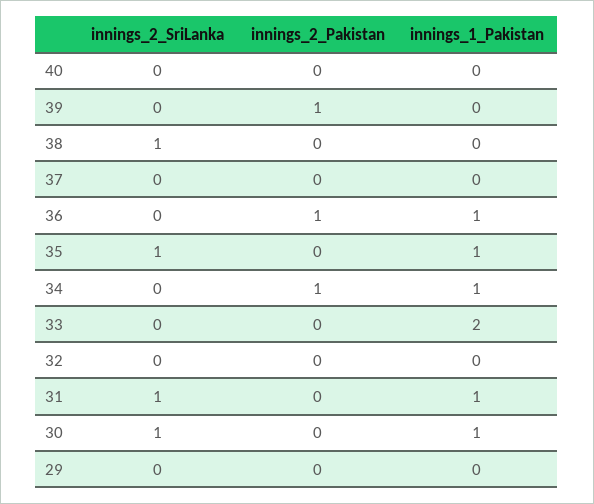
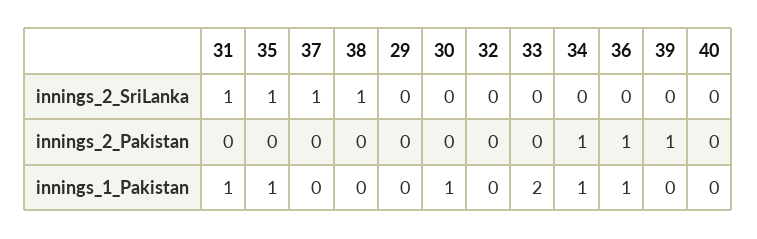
  {
    "innings_2_SriLanka": {
      "40": 0,
      "39": 0,
      "38": 1,
-     "37": 0,
+     "37": 1,
      "36": 0,
      "35": 1,
      "34": 0,
      "33": 0,
      "32": 0,
      "31": 1,
-     "30": 1,
+     "30": 0,
      "29": 0
    },
    "innings_2_Pakistan": {
      "40": 0,
      "39": 1,
      "38": 0,
      "37": 0,
      "36": 1,
      "35": 0,
      "34": 1,
      "33": 0,
      "32": 0,
      "31": 0,
      "30": 0,
      "29": 0
    },
    "innings_1_Pakistan": {
      "40": 0,
      "39": 0,
      "38": 0,
      "37": 0,
      "36": 1,
      "35": 1,
      "34": 1,
      "33": 2,
      "32": 0,
      "31": 1,
      "30": 1,
      "29": 0
    }
  }

